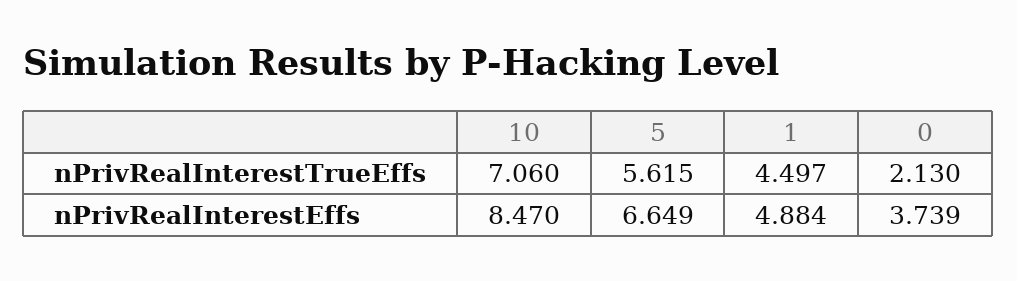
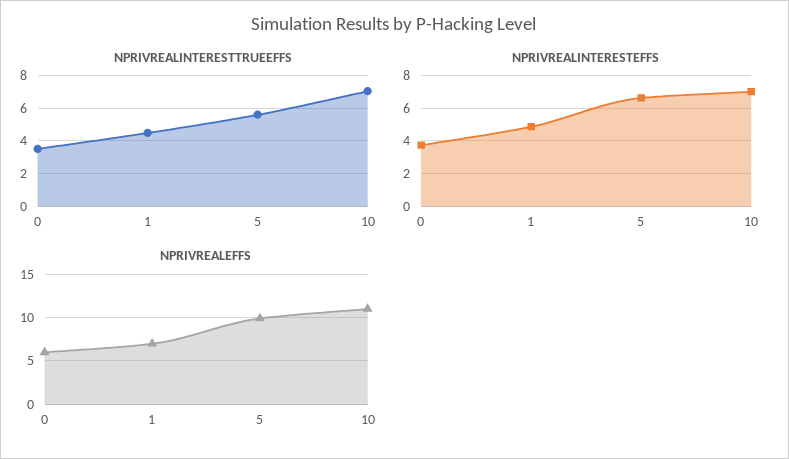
  {
    "nPrivRealInterestTrueEffs": {
      "10": 7.06,
      "5": 5.615,
      "1": 4.497,
-     "0": 2.13
+     "0": 3.5
    },
    "nPrivRealInterestEffs": {
-     "10": 8.47,
+     "10": 7,
      "5": 6.649,
      "1": 4.884,
      "0": 3.739
-   }
+   },
+   "NPRIVREALEFFS": {
+     "0": 6,
+     "1": 7,
+     "5": 10,
+     "10": 11
+   }
  }

